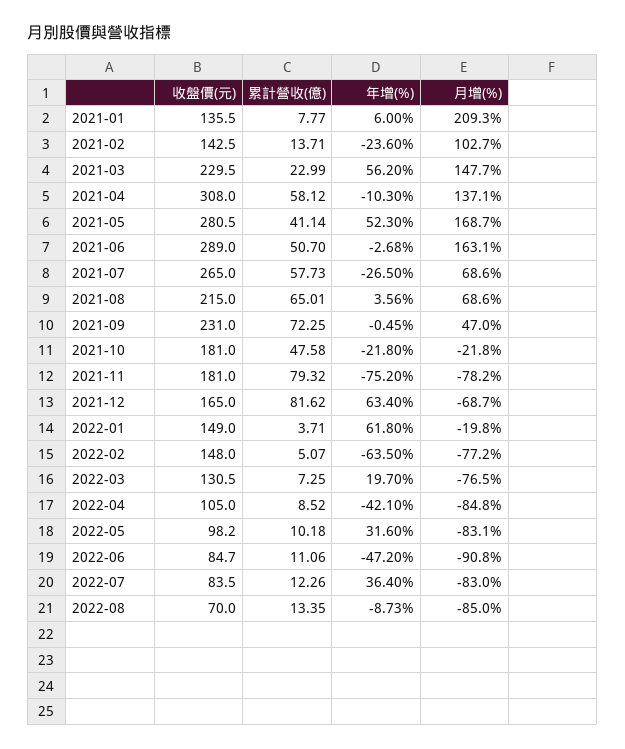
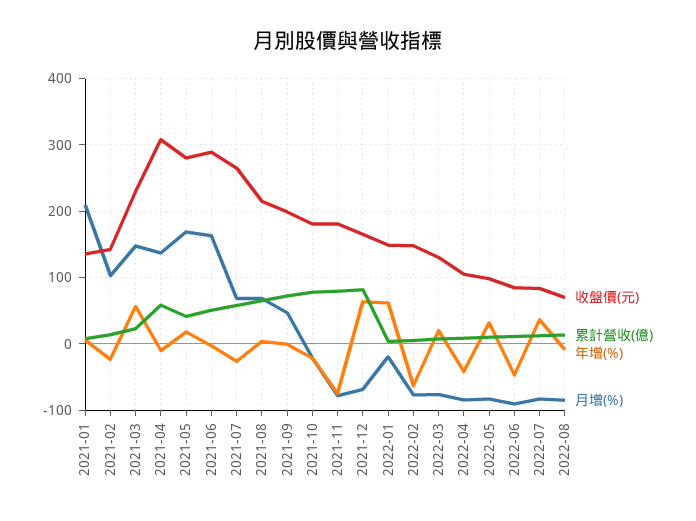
  {
    "收盤價(元)": {
      "2021-01": 135.5,
      "2021-02": 142.5,
      "2021-03": 229.5,
      "2021-04": 308,
      "2021-05": 280.5,
      "2021-06": 289,
      "2021-07": 265,
      "2021-08": 215,
-     "2021-09": 231,
+     "2021-09": 200,
      "2021-10": 181,
      "2021-11": 181,
      "2021-12": 165,
      "2022-01": 149,
      "2022-02": 148,
      "2022-03": 130.5,
      "2022-04": 105,
      "2022-05": 98.2,
      "2022-06": 84.7,
      "2022-07": 83.5,
      "2022-08": 70
    },
    "累計營收(億)": {
      "2021-01": 7.77,
      "2021-02": 13.71,
      "2021-03": 22.99,
      "2021-04": 58.12,
      "2021-05": 41.14,
      "2021-06": 50.7,
      "2021-07": 57.73,
      "2021-08": 65.01,
      "2021-09": 72.25,
-     "2021-10": 47.58,
+     "2021-10": 80,
      "2021-11": 79.32,
      "2021-12": 81.62,
      "2022-01": 3.71,
      "2022-02": 5.07,
      "2022-03": 7.25,
      "2022-04": 8.52,
      "2022-05": 10.18,
      "2022-06": 11.06,
      "2022-07": 12.26,
      "2022-08": 13.35
    },
    "年增(%)": {
      "2021-01": 6,
      "2021-02": -23.6,
      "2021-03": 56.2,
      "2021-04": -10.3,
-     "2021-05": 52.3,
+     "2021-05": 20,
      "2021-06": -2.68,
      "2021-07": -26.5,
      "2021-08": 3.56,
      "2021-09": -0.45,
      "2021-10": -21.8,
      "2021-11": -75.2,
      "2021-12": 63.4,
      "2022-01": 61.8,
      "2022-02": -63.5,
      "2022-03": 19.7,
      "2022-04": -42.1,
      "2022-05": 31.6,
      "2022-06": -47.2,
      "2022-07": 36.4,
      "2022-08": -8.73
    },
    "月增(%)": {
      "2021-01": 209.3,
      "2021-02": 102.7,
      "2021-03": 147.7,
      "2021-04": 137.1,
      "2021-05": 168.7,
      "2021-06": 163.1,
      "2021-07": 68.6,
      "2021-08": 68.6,
      "2021-09": 47,
      "2021-10": -21.8,
      "2021-11": -78.2,
      "2021-12": -68.7,
      "2022-01": -19.8,
      "2022-02": -77.2,
      "2022-03": -76.5,
      "2022-04": -84.8,
      "2022-05": -83.1,
      "2022-06": -90.8,
      "2022-07": -83,
      "2022-08": -85
    }
  }

